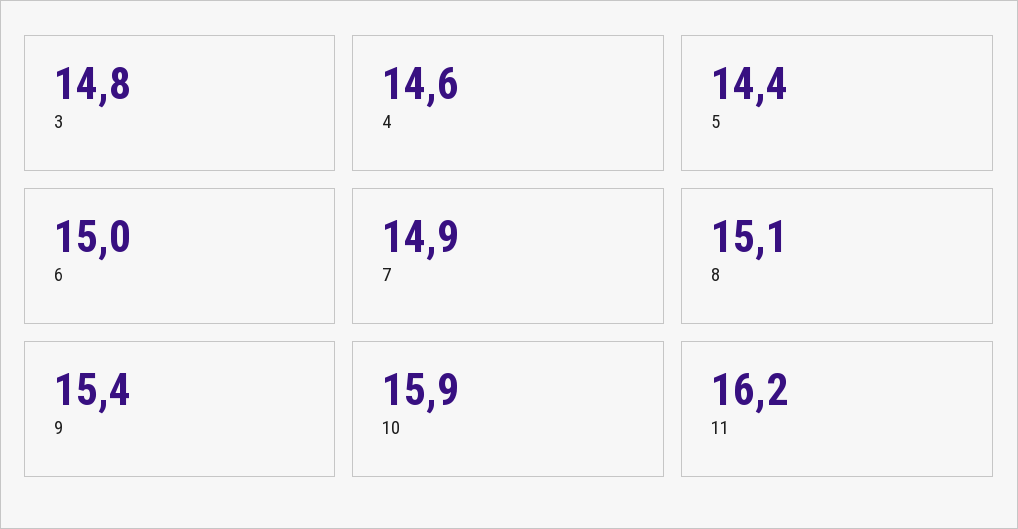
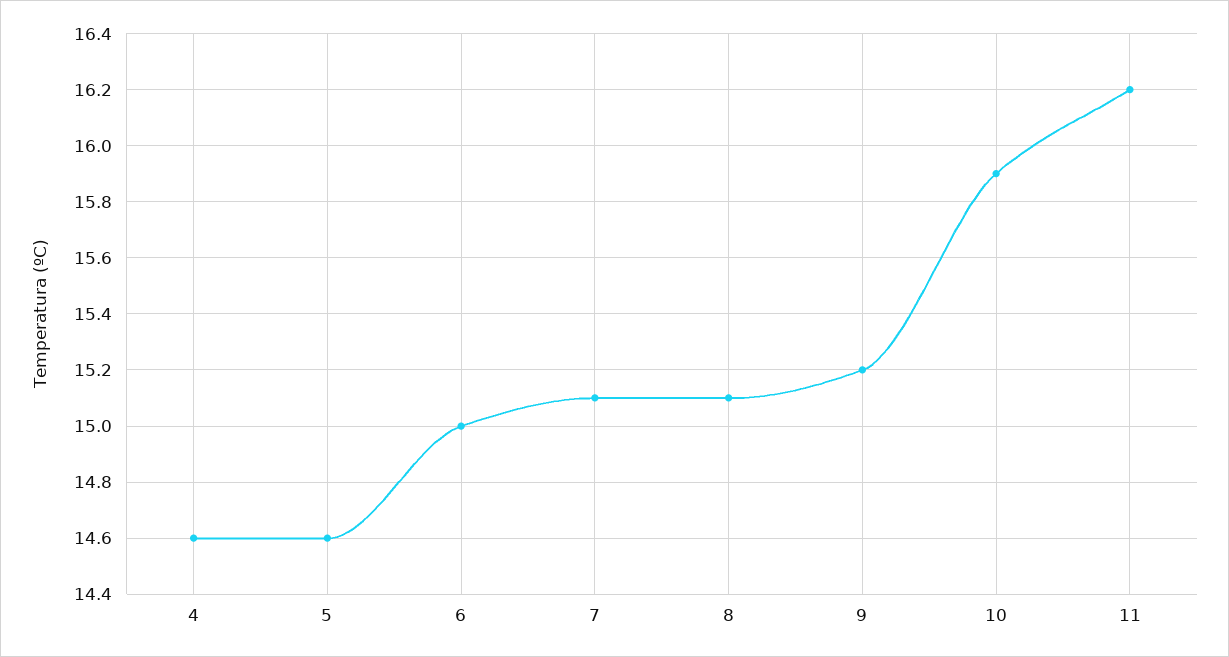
  {
-   "3": 14.8,
    "4": 14.6,
-   "5": 14.4,
+   "5": 14.6,
    "6": 15,
-   "7": 14.9,
+   "7": 15.1,
    "8": 15.1,
-   "9": 15.4,
+   "9": 15.2,
    "10": 15.9,
    "11": 16.2
  }

